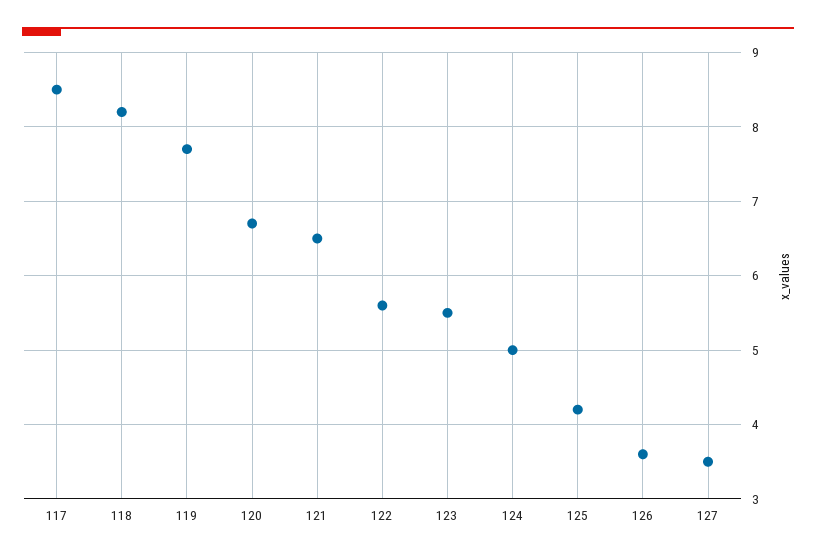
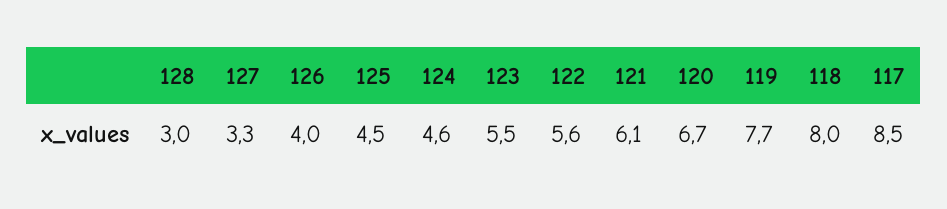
  {
    "117": 8.5,
-   "118": 8.2,
+   "118": 8,
    "119": 7.7,
    "120": 6.7,
-   "121": 6.5,
+   "121": 6.1,
    "122": 5.6,
    "123": 5.5,
-   "124": 5,
+   "124": 4.6,
-   "125": 4.2,
+   "125": 4.5,
-   "126": 3.6,
+   "126": 4,
-   "127": 3.5
+   "127": 3.3,
+   "128": 3
  }

